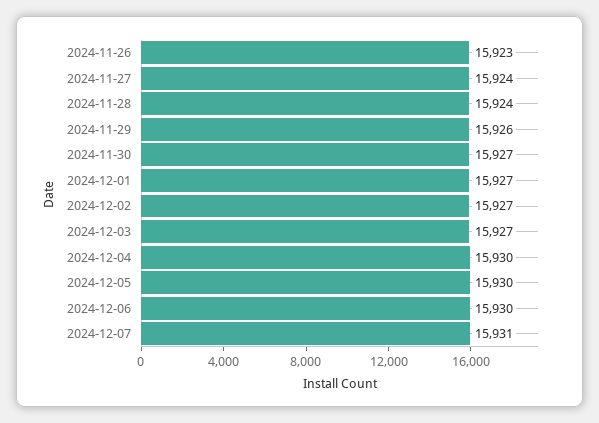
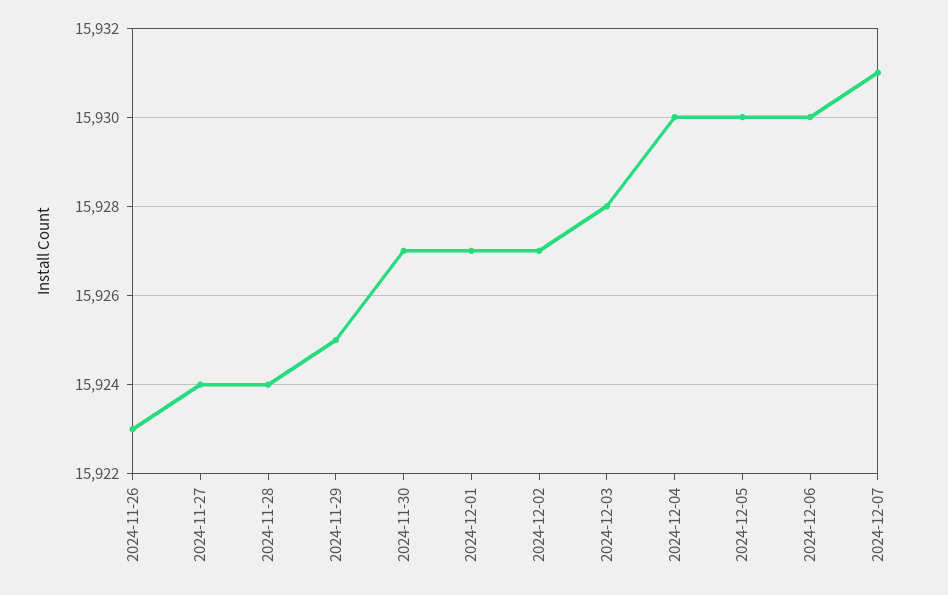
  {
    "2024-11-26": 15923,
    "2024-11-27": 15924,
    "2024-11-28": 15924,
-   "2024-11-29": 15926,
+   "2024-11-29": 15925,
    "2024-11-30": 15927,
    "2024-12-01": 15927,
    "2024-12-02": 15927,
-   "2024-12-03": 15927,
+   "2024-12-03": 15928,
    "2024-12-04": 15930,
    "2024-12-05": 15930,
    "2024-12-06": 15930,
    "2024-12-07": 15931
  }

